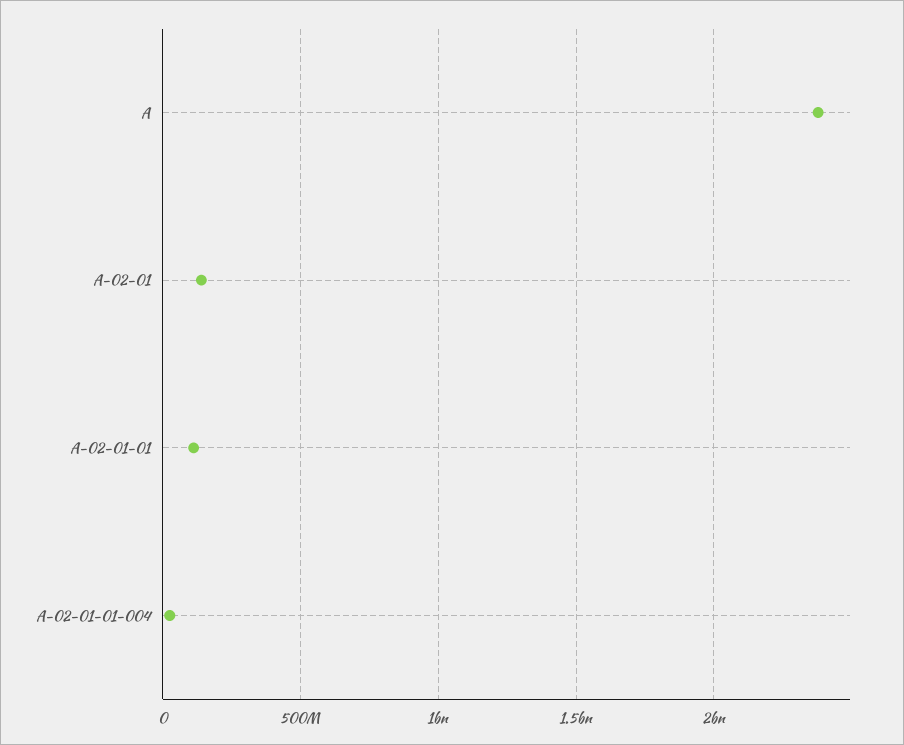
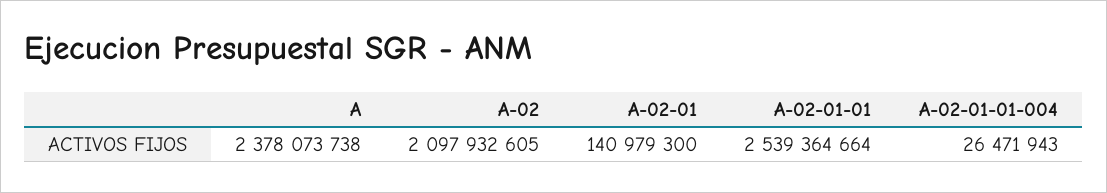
  {
    "A": 2378073738,
    "A-02-01": 140979300,
-   "A-02-01-01": 100000000,
+   "A-02-01-01": 2539364664,
-   "A-02-01-01-004": 26471943
+   "A-02-01-01-004": 26471943,
+   "A-02": 2097932605
  }

